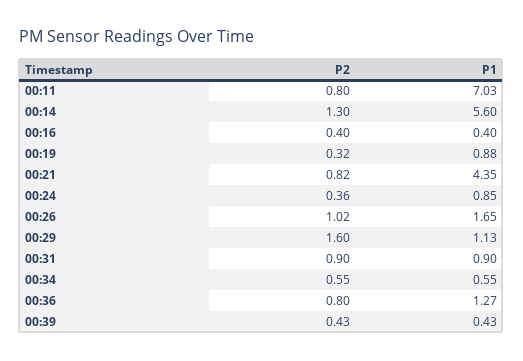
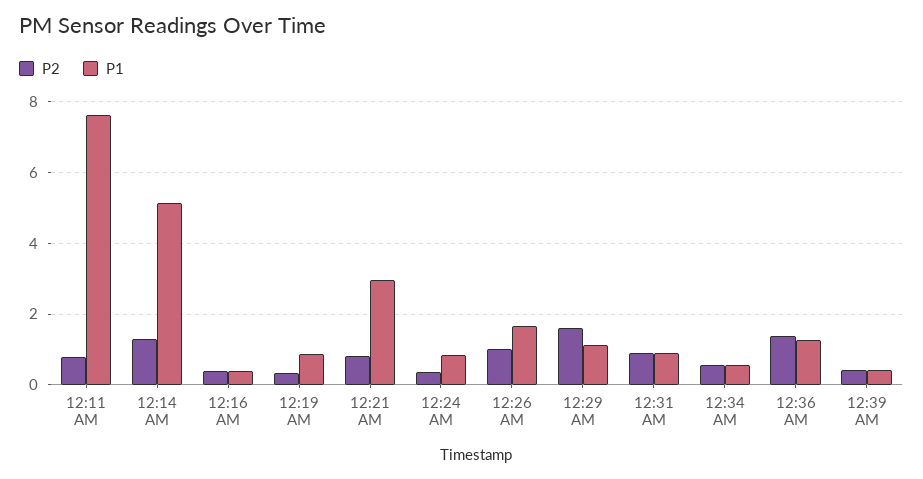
  {
    "P2": {
      "00:11": 0.8,
      "00:14": 1.3,
      "00:16": 0.4,
      "00:19": 0.32,
      "00:21": 0.82,
      "00:24": 0.36,
      "00:26": 1.02,
      "00:29": 1.6,
      "00:31": 0.9,
      "00:34": 0.55,
-     "00:36": 0.8,
+     "00:36": 1.4,
      "00:39": 0.43
    },
    "P1": {
-     "00:11": 7.03,
+     "00:11": 7.6,
-     "00:14": 5.6,
+     "00:14": 5.2,
      "00:16": 0.4,
      "00:19": 0.88,
-     "00:21": 4.35,
+     "00:21": 3,
      "00:24": 0.85,
      "00:26": 1.65,
      "00:29": 1.13,
      "00:31": 0.9,
      "00:34": 0.55,
      "00:36": 1.27,
      "00:39": 0.43
    }
  }

